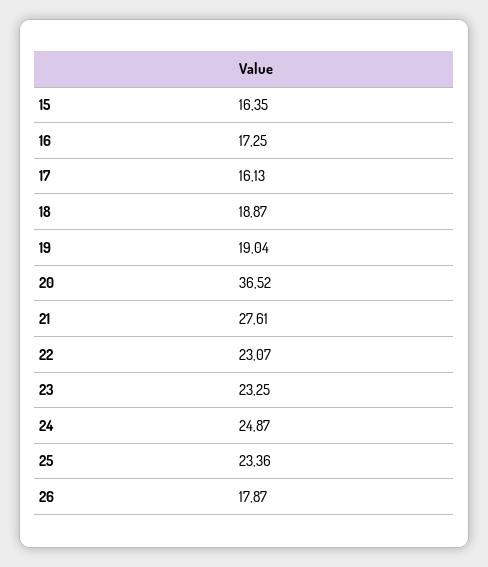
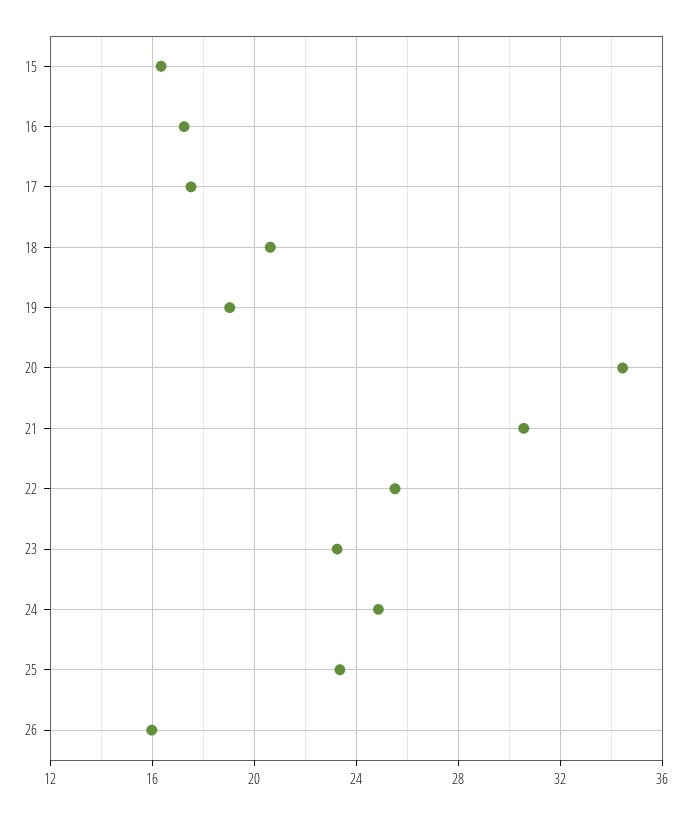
  {
    "15": 16.35,
    "16": 17.25,
-   "17": 16.13,
+   "17": 17.5,
-   "18": 18.87,
+   "18": 20.5,
    "19": 19.04,
-   "20": 36.52,
+   "20": 34.5,
-   "21": 27.61,
+   "21": 30.5,
-   "22": 23.07,
+   "22": 25.5,
    "23": 23.25,
    "24": 24.87,
    "25": 23.36,
-   "26": 17.87
+   "26": 16
  }

